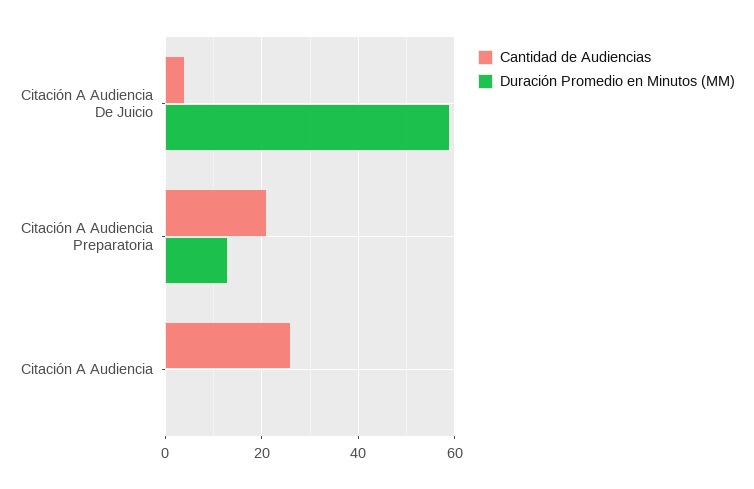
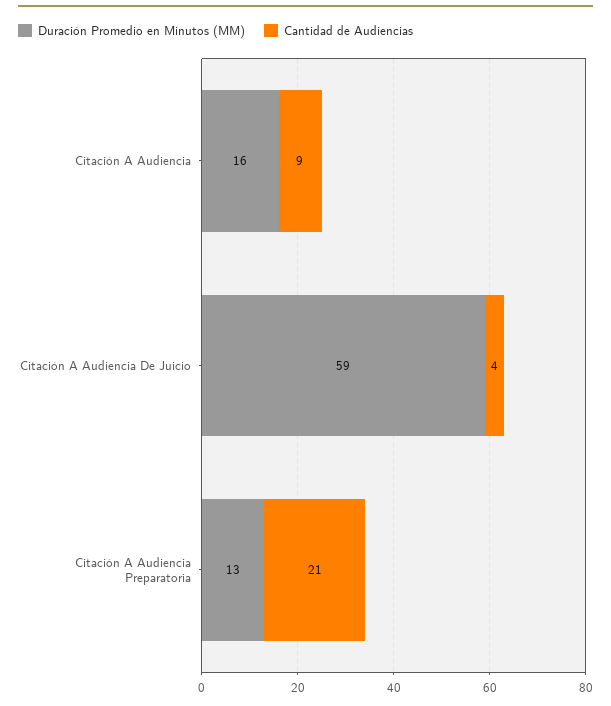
  {
    "Cantidad de Audiencias": {
      "Citación A Audiencia De Juicio": 4,
      "Citación A Audiencia Preparatoria": 21,
-     "Citación A Audiencia": 25
+     "Citación A Audiencia": 9
    },
    "Duración Promedio en Minutos (MM)": {
      "Citación A Audiencia De Juicio": 59,
      "Citación A Audiencia Preparatoria": 13,
-     "Citación A Audiencia": 0
+     "Citación A Audiencia": 16
    }
  }

